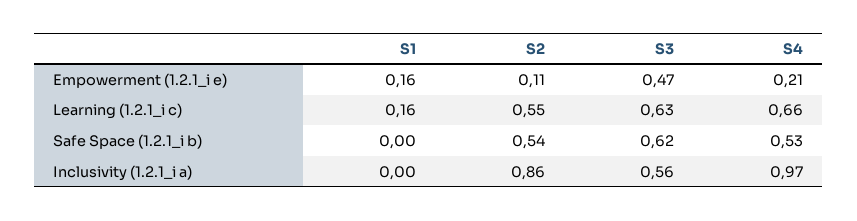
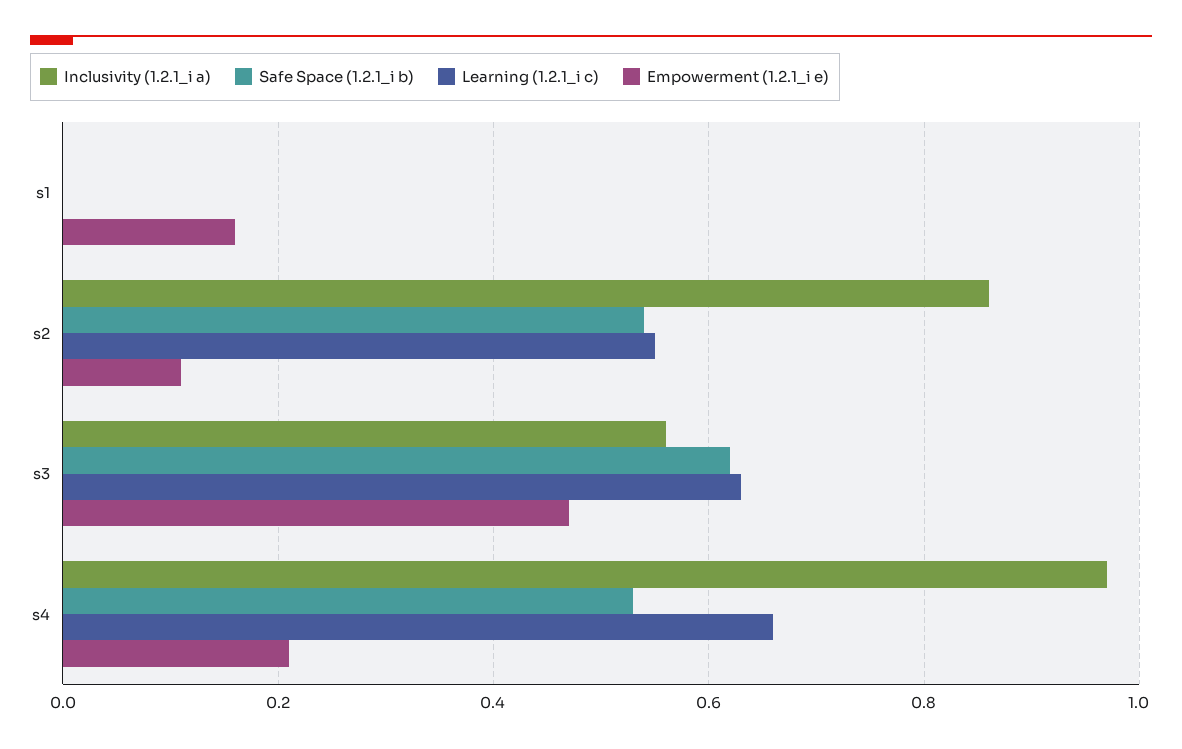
  {
    "Empowerment (1.2.1_i e)": {
      "S1": 0.16,
      "S2": 0.11,
      "S3": 0.47,
      "S4": 0.21
    },
    "Learning (1.2.1_i c)": {
-     "S1": 0.16,
+     "S1": 0,
      "S2": 0.55,
      "S3": 0.63,
      "S4": 0.66
    },
    "Safe Space (1.2.1_i b)": {
      "S1": 0,
      "S2": 0.54,
      "S3": 0.62,
      "S4": 0.53
    },
    "Inclusivity (1.2.1_i a)": {
      "S1": 0,
      "S2": 0.86,
      "S3": 0.56,
      "S4": 0.97
    }
  }

